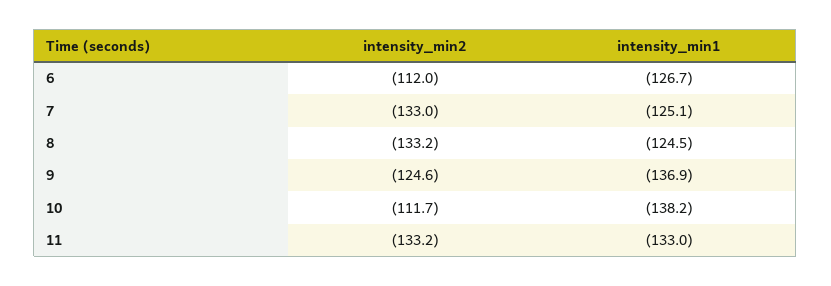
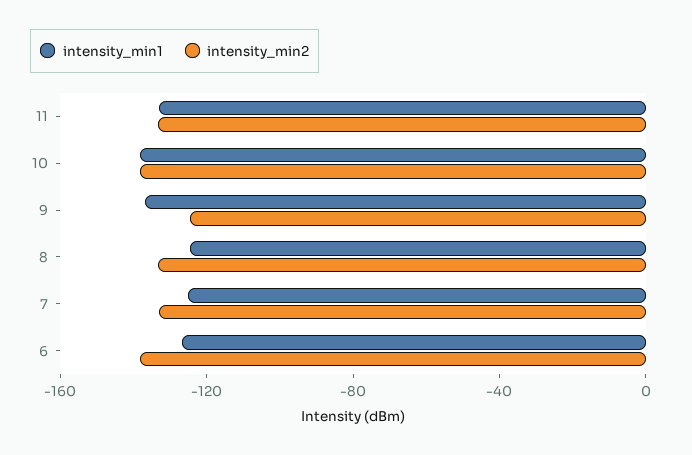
  {
    "intensity_min2": {
-     "6": -112,
+     "6": -140,
      "7": -133,
      "8": -133.2,
      "9": -124.6,
-     "10": -111.7,
+     "10": -140,
      "11": -133.2
    },
    "intensity_min1": {
      "6": -126.7,
      "7": -125.1,
      "8": -124.5,
      "9": -136.9,
      "10": -138.2,
      "11": -133
    }
  }

